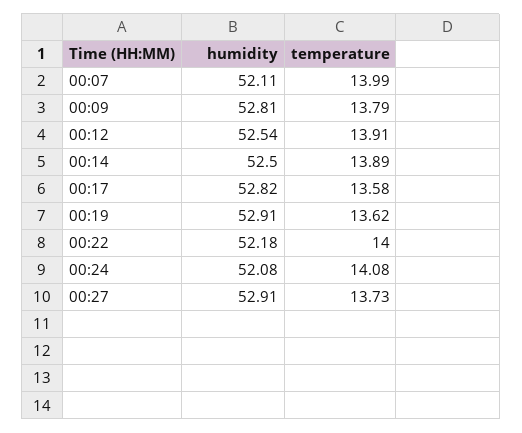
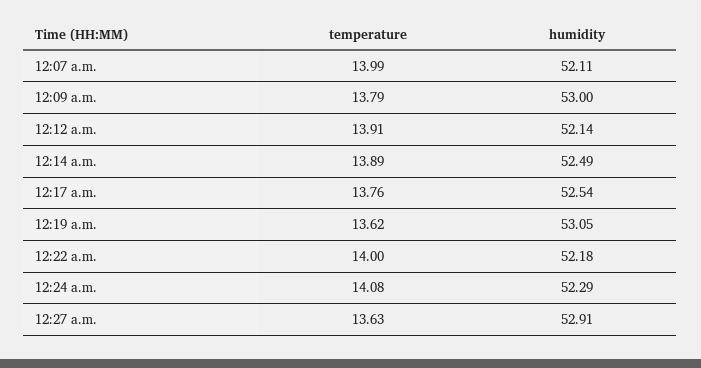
  {
    "humidity": {
      "00:07": 52.11,
-     "00:09": 52.81,
+     "00:09": 53,
-     "00:12": 52.54,
+     "00:12": 52.14,
-     "00:14": 52.5,
+     "00:14": 52.49,
-     "00:17": 52.82,
+     "00:17": 52.54,
-     "00:19": 52.91,
+     "00:19": 53.05,
      "00:22": 52.18,
-     "00:24": 52.08,
+     "00:24": 52.29,
      "00:27": 52.91
    },
    "temperature": {
      "00:07": 13.99,
      "00:09": 13.79,
      "00:12": 13.91,
      "00:14": 13.89,
-     "00:17": 13.58,
+     "00:17": 13.76,
      "00:19": 13.62,
      "00:22": 14,
      "00:24": 14.08,
-     "00:27": 13.73
+     "00:27": 13.63
    }
  }

